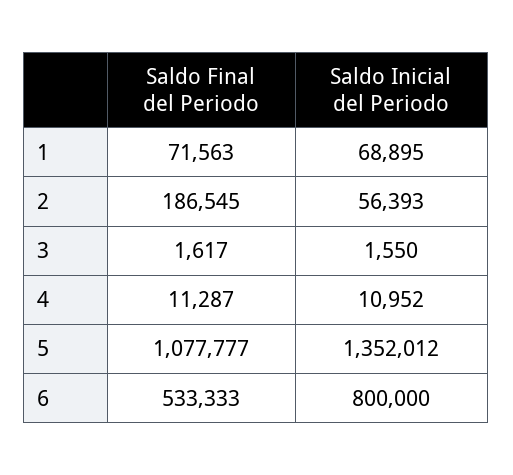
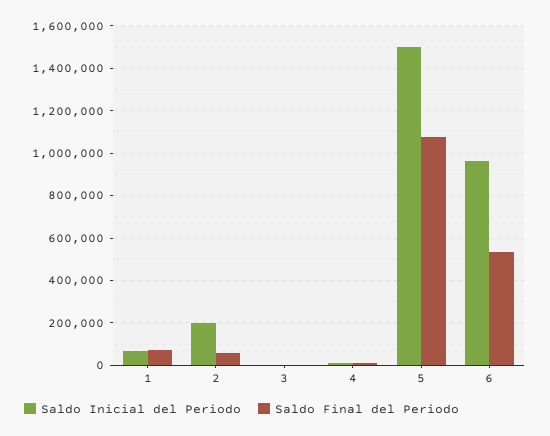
  {
    "Saldo Final del Periodo": {
      "1": 71563,
-     "2": 186545,
+     "2": 50000,
      "3": 1617,
      "4": 11287,
      "5": 1077777,
      "6": 533333
    },
    "Saldo Inicial del Periodo": {
      "1": 68895,
-     "2": 56393,
+     "2": 200000,
      "3": 1550,
      "4": 10952,
-     "5": 1352012,
+     "5": 1500000,
-     "6": 800000
+     "6": 950000
    }
  }

